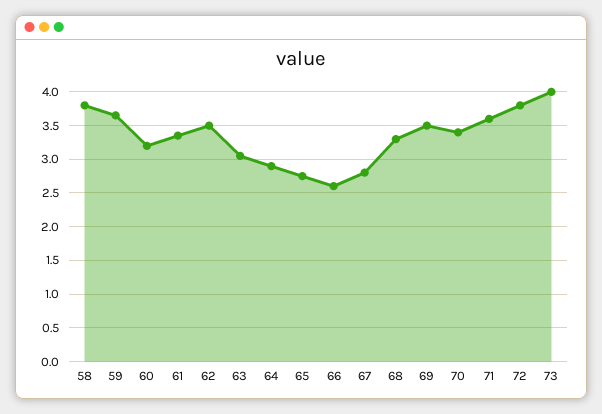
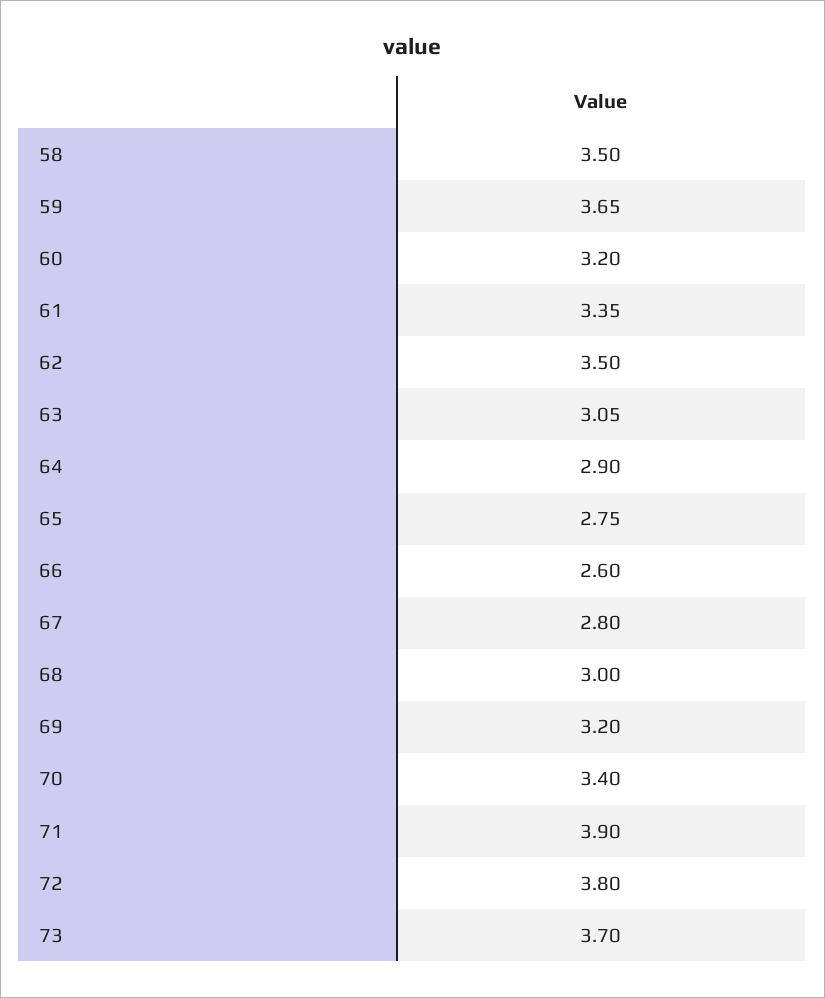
  {
-   "58": 3.8,
+   "58": 3.5,
    "59": 3.65,
    "60": 3.2,
    "61": 3.35,
    "62": 3.5,
    "63": 3.05,
    "64": 2.9,
    "65": 2.75,
    "66": 2.6,
    "67": 2.8,
-   "68": 3.3,
+   "68": 3,
-   "69": 3.5,
+   "69": 3.2,
    "70": 3.4,
-   "71": 3.6,
+   "71": 3.9,
    "72": 3.8,
-   "73": 4
+   "73": 3.7
  }

